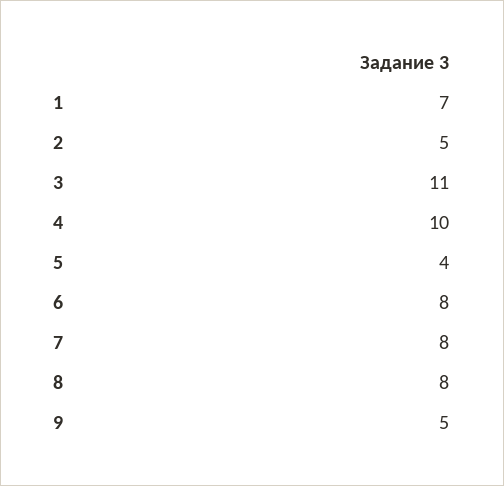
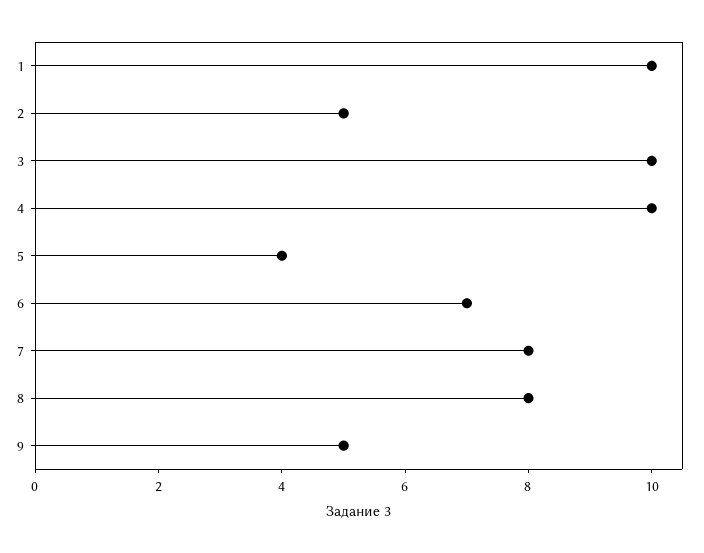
  {
-   "1": 7,
+   "1": 10,
    "2": 5,
-   "3": 11,
+   "3": 10,
    "4": 10,
    "5": 4,
-   "6": 8,
+   "6": 7,
    "7": 8,
    "8": 8,
    "9": 5
  }

